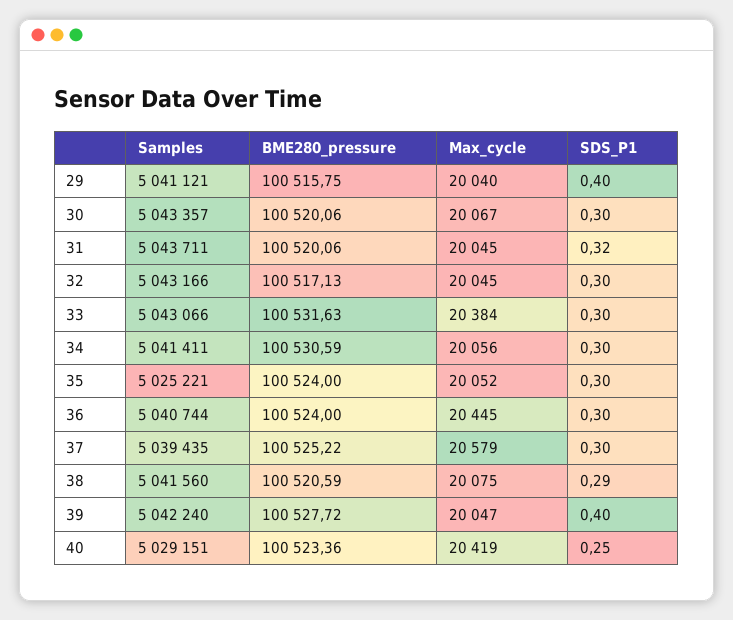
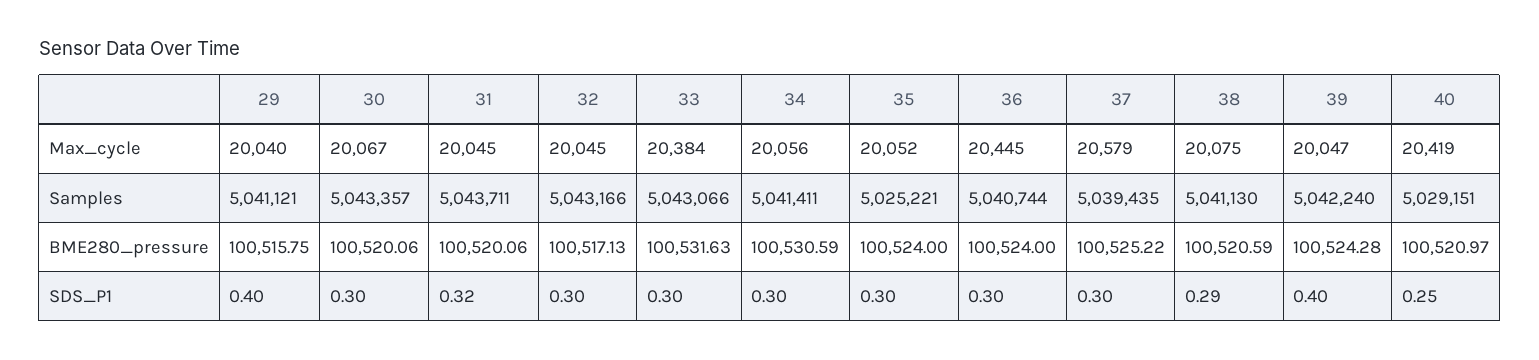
  {
    "Samples": {
      "29": 5041121,
      "30": 5043357,
      "31": 5043711,
      "32": 5043166,
      "33": 5043066,
      "34": 5041411,
      "35": 5025221,
      "36": 5040744,
      "37": 5039435,
-     "38": 5041560,
+     "38": 5041130,
      "39": 5042240,
      "40": 5029151
    },
    "BME280_pressure": {
      "29": 100515.75,
      "30": 100520.06,
      "31": 100520.06,
      "32": 100517.13,
      "33": 100531.63,
      "34": 100530.59,
      "35": 100524,
      "36": 100524,
      "37": 100525.22,
      "38": 100520.59,
-     "39": 100527.72,
+     "39": 100524.28,
-     "40": 100523.36
+     "40": 100520.97
    },
    "Max_cycle": {
      "29": 20040,
      "30": 20067,
      "31": 20045,
      "32": 20045,
      "33": 20384,
      "34": 20056,
      "35": 20052,
      "36": 20445,
      "37": 20579,
      "38": 20075,
      "39": 20047,
      "40": 20419
    },
    "SDS_P1": {
      "29": 0.4,
      "30": 0.3,
      "31": 0.32,
      "32": 0.3,
      "33": 0.3,
      "34": 0.3,
      "35": 0.3,
      "36": 0.3,
      "37": 0.3,
      "38": 0.29,
      "39": 0.4,
      "40": 0.25
    }
  }

